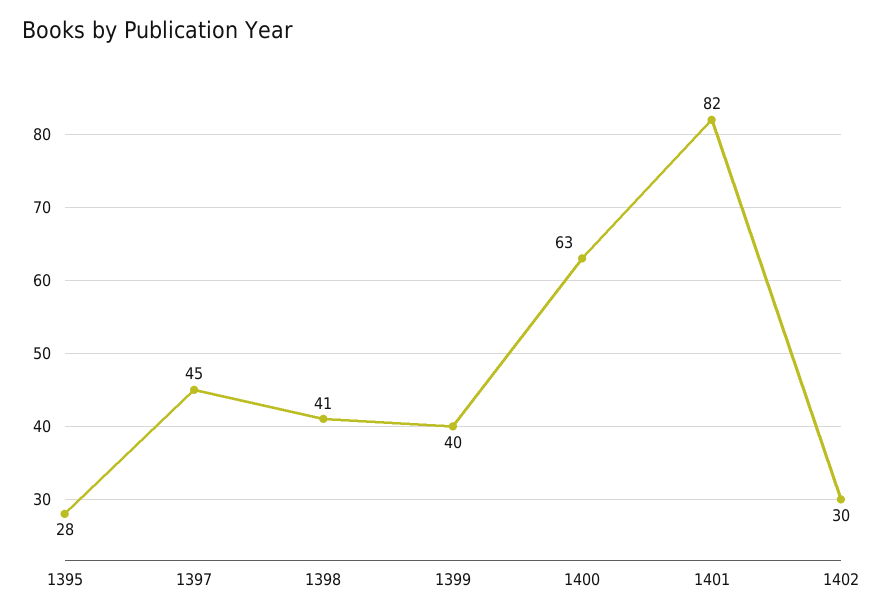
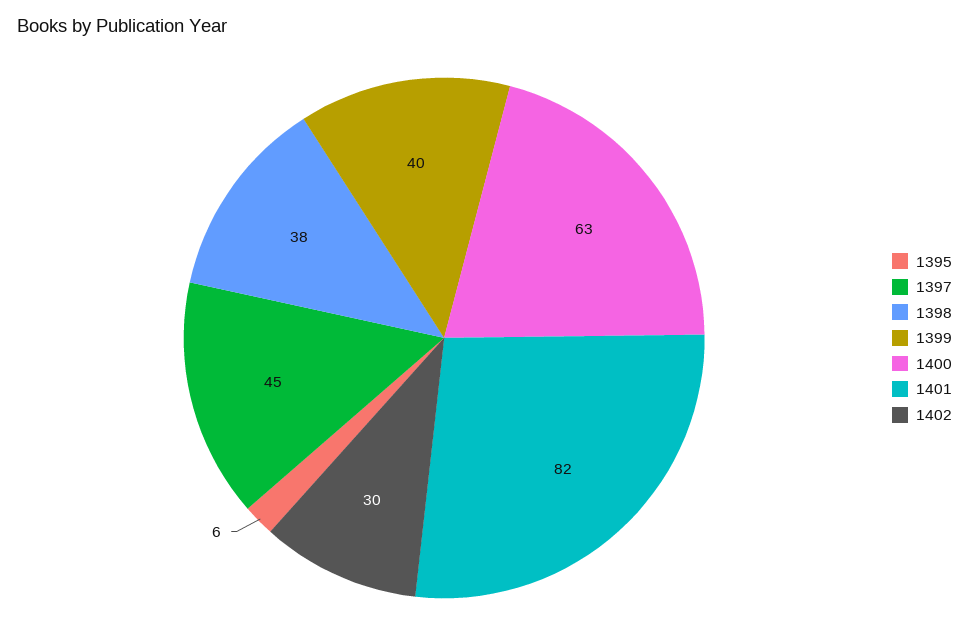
  {
-   "1395": 28,
+   "1395": 6,
    "1397": 45,
-   "1398": 41,
+   "1398": 38,
    "1399": 40,
    "1400": 63,
    "1401": 82,
    "1402": 30
  }

